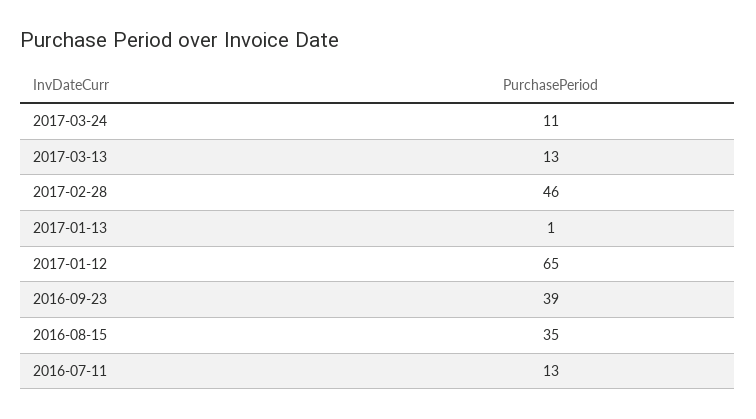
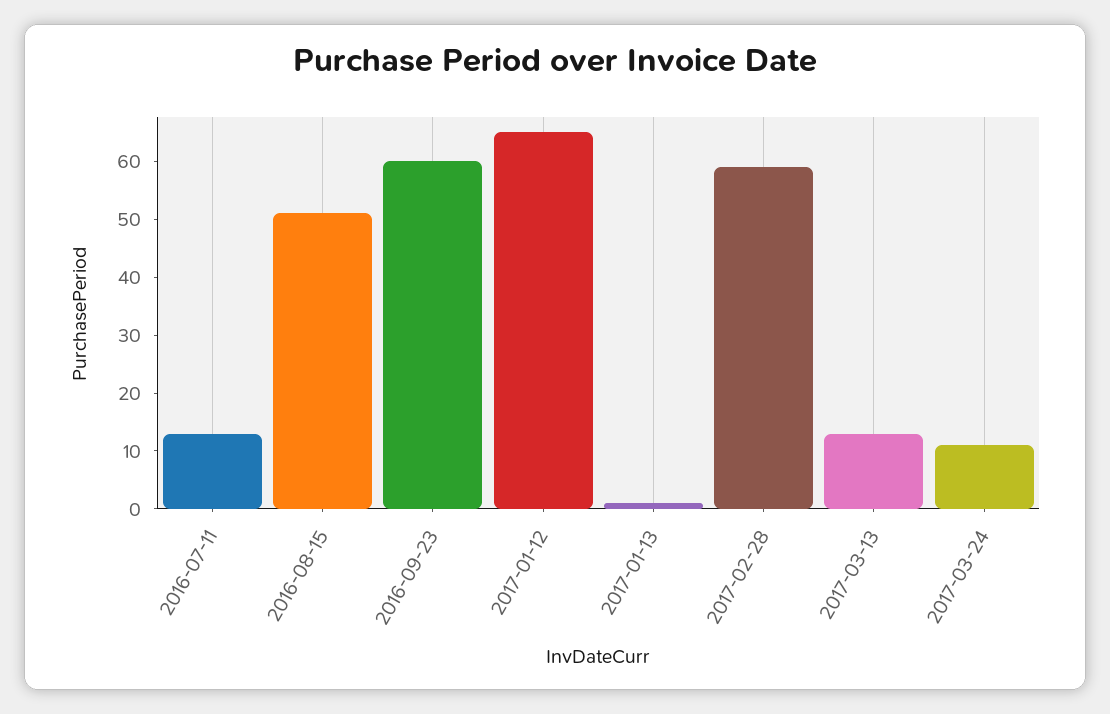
  {
    "2017-03-24": 11,
    "2017-03-13": 13,
-   "2017-02-28": 46,
+   "2017-02-28": 60,
    "2017-01-13": 1,
    "2017-01-12": 65,
-   "2016-09-23": 39,
+   "2016-09-23": 60,
-   "2016-08-15": 35,
+   "2016-08-15": 50,
    "2016-07-11": 13
  }

